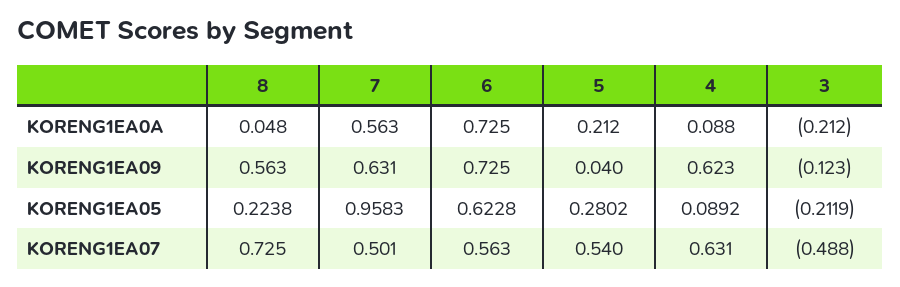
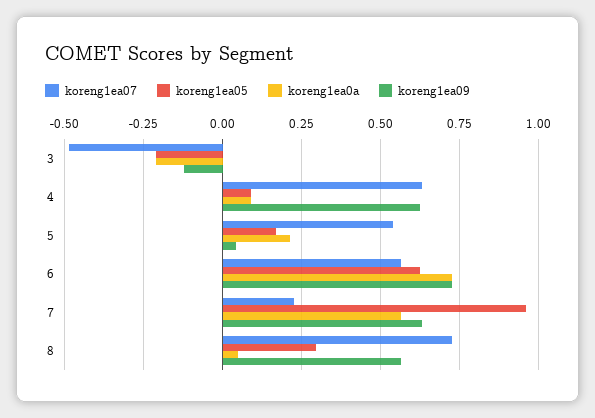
  {
    "KORENG1EA0A": {
      "8": 0.048,
      "7": 0.563,
      "6": 0.725,
      "5": 0.212,
      "4": 0.088,
      "3": -0.212
    },
    "KORENG1EA09": {
      "8": 0.563,
      "7": 0.631,
      "6": 0.725,
      "5": 0.04,
      "4": 0.623,
      "3": -0.123
    },
    "KORENG1EA05": {
-     "8": 0.2238,
+     "8": 0.3,
      "7": 0.9583,
      "6": 0.6228,
-     "5": 0.2802,
+     "5": 0.175,
      "4": 0.0892,
      "3": -0.2119
    },
    "KORENG1EA07": {
      "8": 0.725,
-     "7": 0.501,
+     "7": 0.225,
      "6": 0.563,
      "5": 0.54,
      "4": 0.631,
      "3": -0.488
    }
  }

